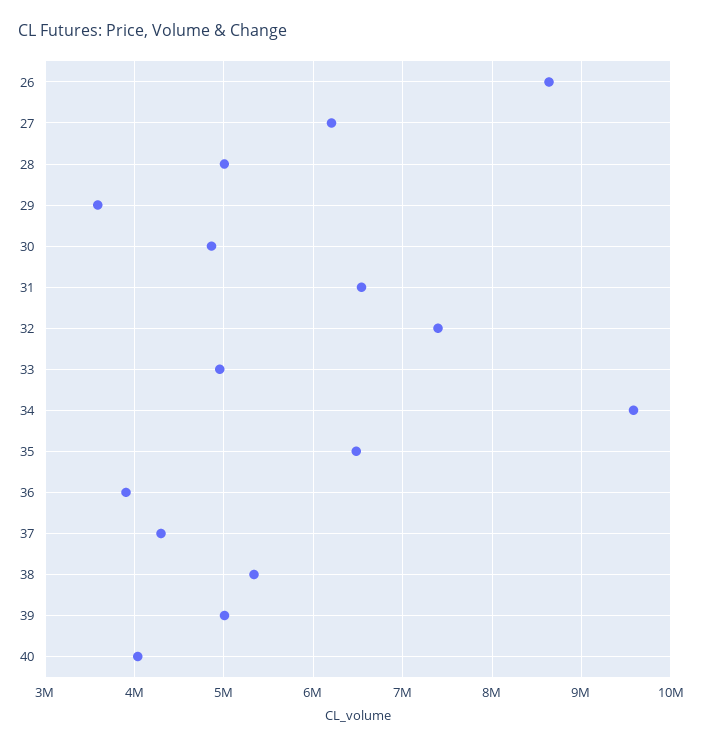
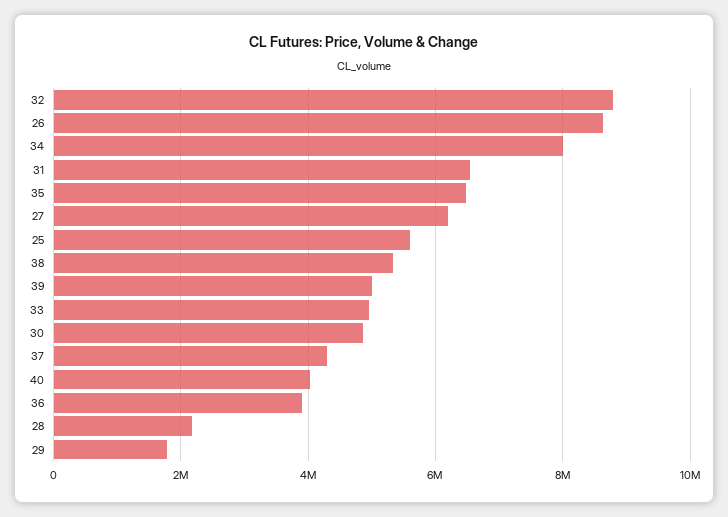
  {
    "26": 8600000,
    "27": 6200000,
-   "28": 5000000,
+   "28": 2200000,
-   "29": 3600000,
+   "29": 1800000,
    "30": 4900000,
    "31": 6500000,
-   "32": 7400000,
+   "32": 8800000,
    "33": 5000000,
-   "34": 9600000,
+   "34": 8000000,
    "35": 6500000,
    "36": 3900000,
    "37": 4300000,
    "38": 5300000,
    "39": 5000000,
-   "40": 4000000
+   "40": 4000000,
+   "25": 5600000
  }

